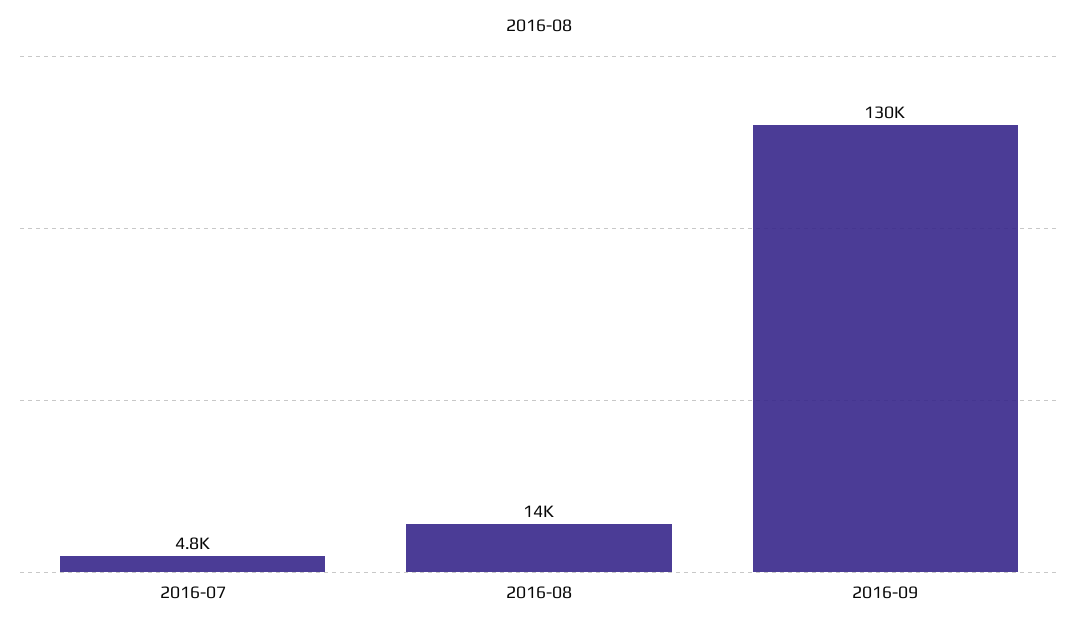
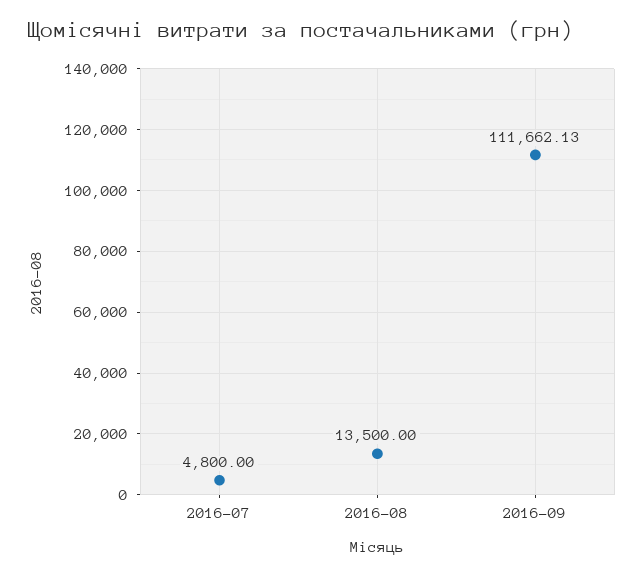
  {
    "2016-07": 4800,
    "2016-08": 13500,
-   "2016-09": 130000
+   "2016-09": 111662.13
  }

